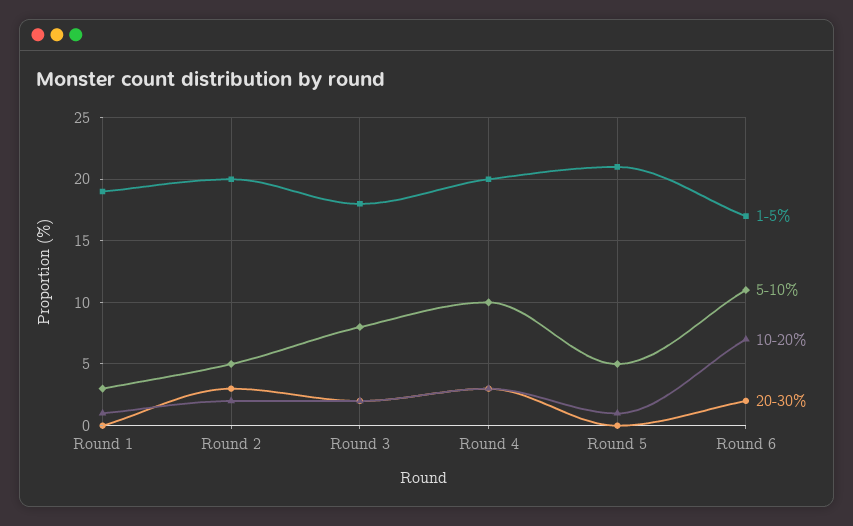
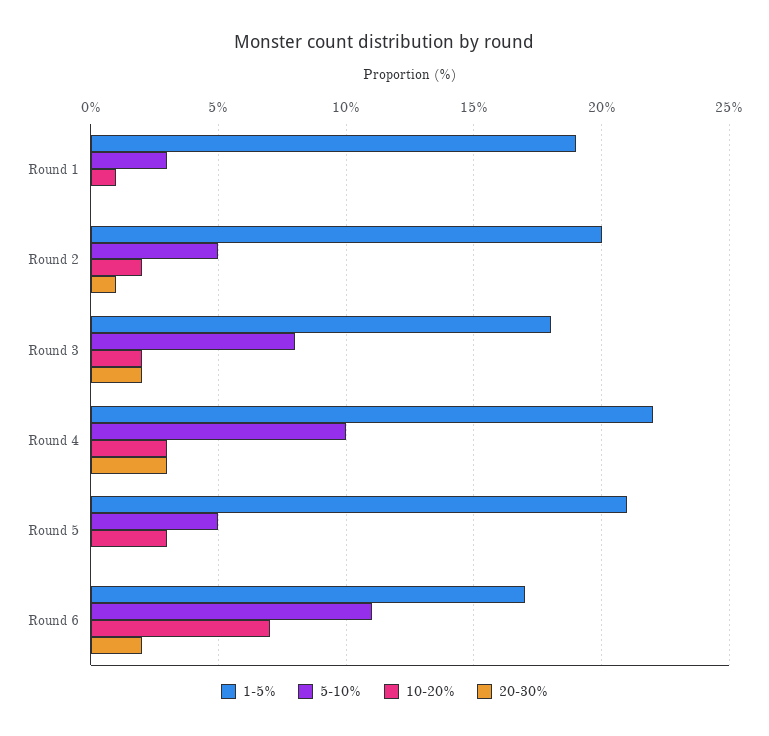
  {
    "1-5%": {
      "Round 1": 19,
      "Round 2": 20,
      "Round 3": 18,
-     "Round 4": 20,
+     "Round 4": 22,
      "Round 5": 21,
      "Round 6": 17
    },
    "5-10%": {
      "Round 1": 3,
      "Round 2": 5,
      "Round 3": 8,
      "Round 4": 10,
      "Round 5": 5,
      "Round 6": 11
    },
    "10-20%": {
      "Round 1": 1,
      "Round 2": 2,
      "Round 3": 2,
      "Round 4": 3,
-     "Round 5": 1,
+     "Round 5": 3,
      "Round 6": 7
    },
    "20-30%": {
      "Round 1": 0,
-     "Round 2": 3,
+     "Round 2": 1,
      "Round 3": 2,
      "Round 4": 3,
      "Round 5": 0,
      "Round 6": 2
    }
  }

